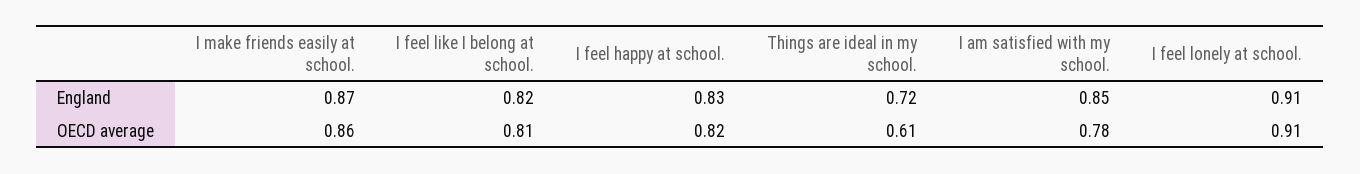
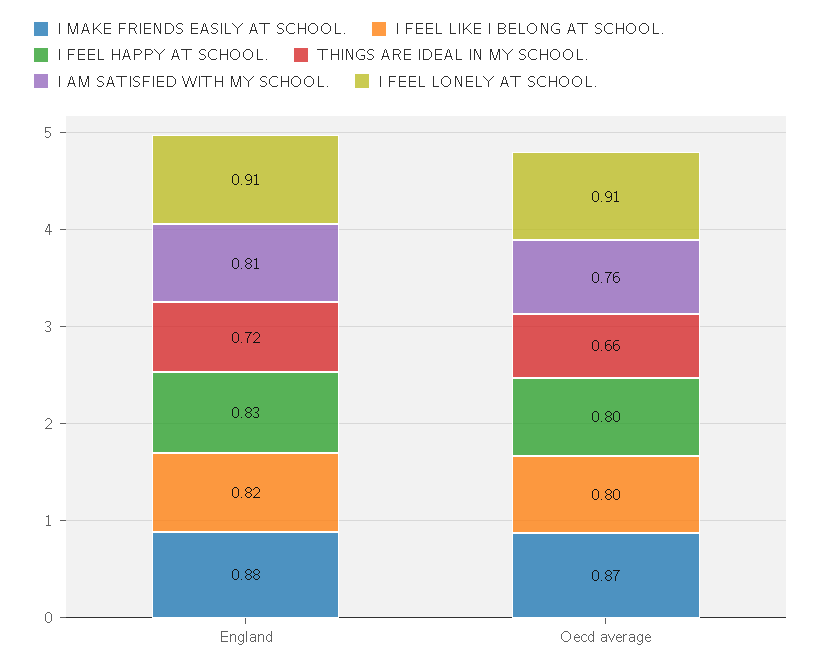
  {
    "I make friends easily at school.": {
-     "England": 0.87,
+     "England": 0.88,
-     "OECD average": 0.86
+     "OECD average": 0.87
    },
    "I feel like I belong at school.": {
      "England": 0.82,
-     "OECD average": 0.81
+     "OECD average": 0.8
    },
    "I feel happy at school.": {
      "England": 0.83,
-     "OECD average": 0.82
+     "OECD average": 0.8
    },
    "Things are ideal in my school.": {
      "England": 0.72,
-     "OECD average": 0.61
+     "OECD average": 0.66
    },
    "I am satisfied with my school.": {
-     "England": 0.85,
+     "England": 0.81,
-     "OECD average": 0.78
+     "OECD average": 0.76
    },
    "I feel lonely at school.": {
      "England": 0.91,
      "OECD average": 0.91
    }
  }

